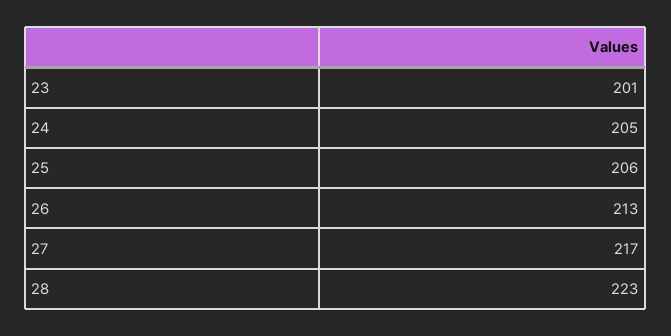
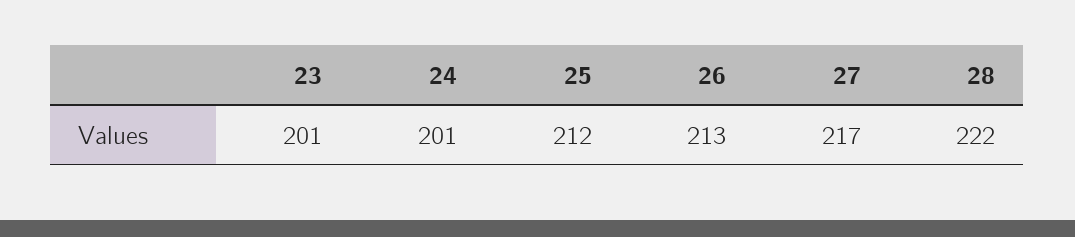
  {
    "23": 201,
-   "24": 205,
+   "24": 201,
-   "25": 206,
+   "25": 212,
    "26": 213,
    "27": 217,
-   "28": 223
+   "28": 222
  }

